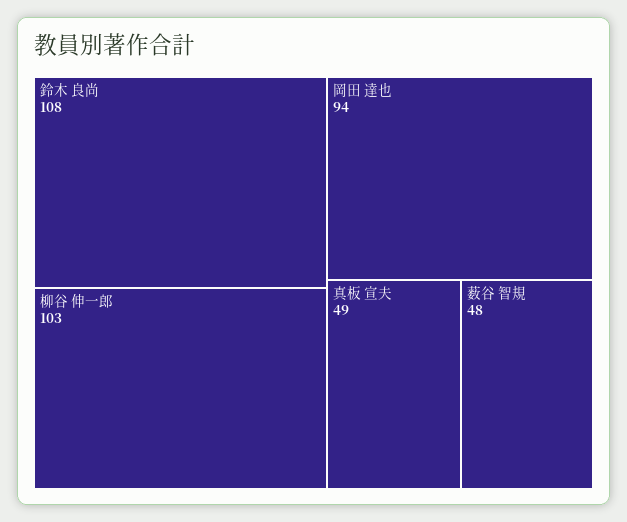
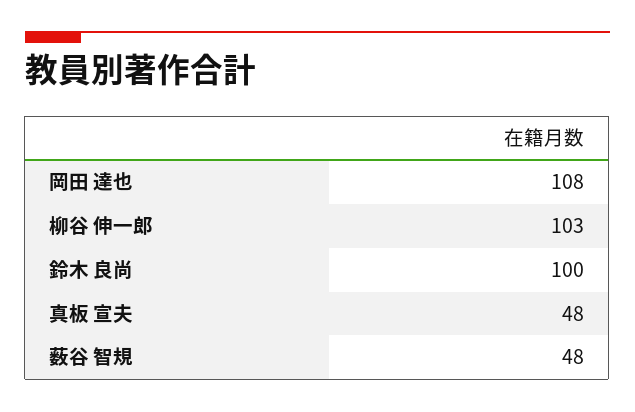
  {
-   "鈴木 良尚": 108,
+   "鈴木 良尚": 100,
    "柳谷 伸一郎": 103,
-   "岡田 達也": 94,
+   "岡田 達也": 108,
-   "真板 宣夫": 49,
+   "真板 宣夫": 48,
    "薮谷 智規": 48
  }

